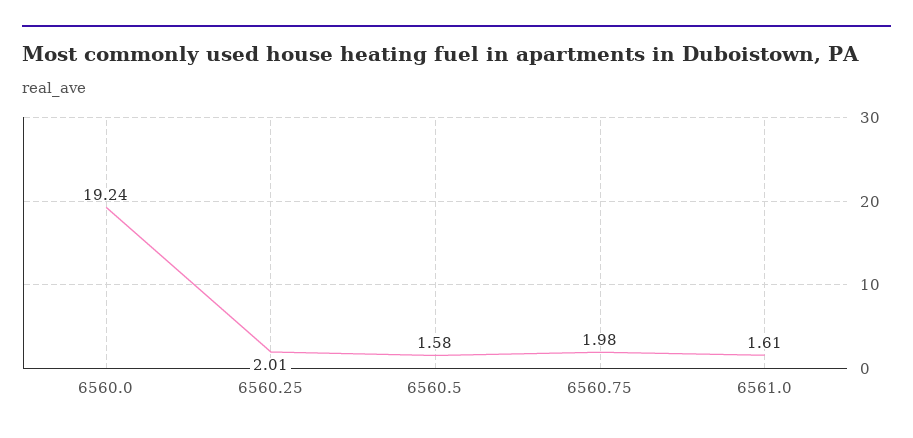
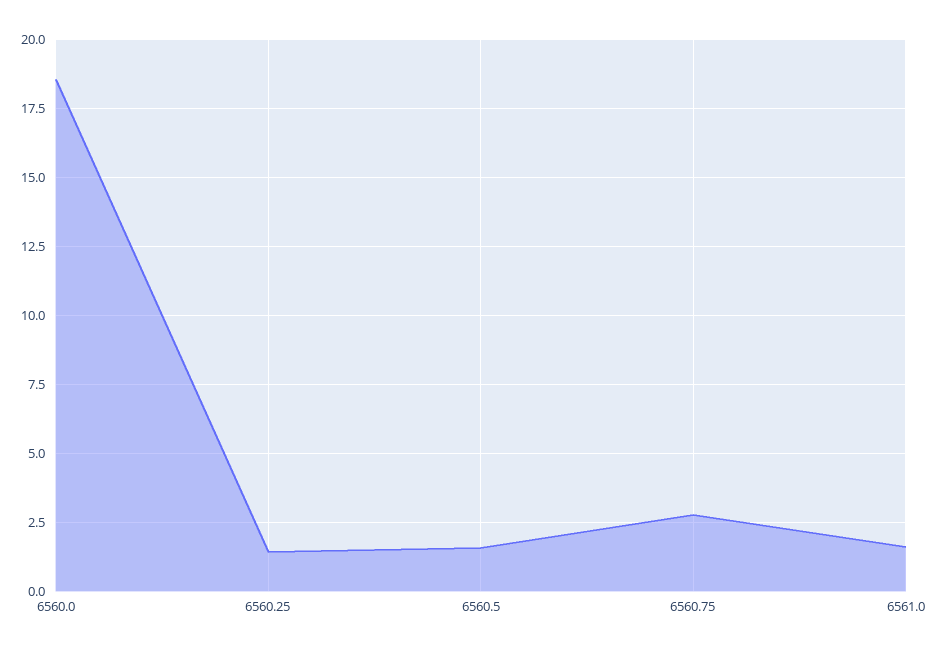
  {
-   "6560.0": 19.24,
+   "6560.0": 18.5,
-   "6560.25": 2.01,
+   "6560.25": 1.5,
    "6560.5": 1.58,
-   "6560.75": 1.98,
+   "6560.75": 2.75,
    "6561.0": 1.61
  }

